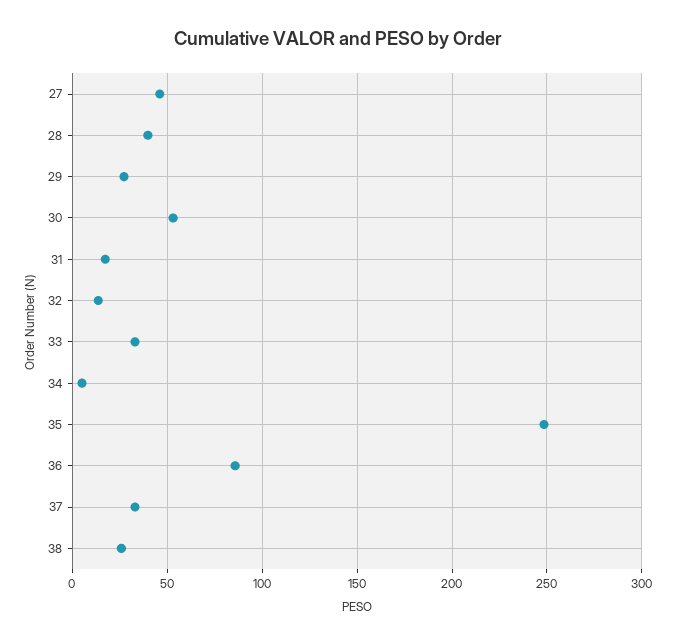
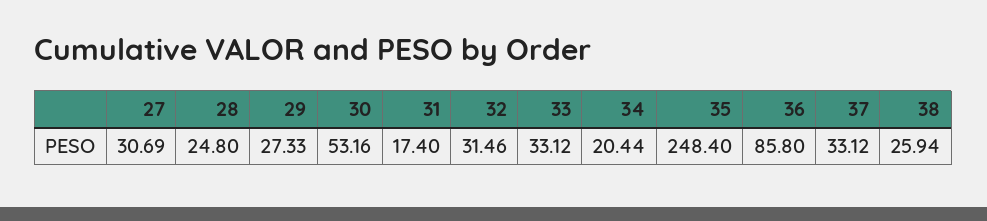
  {
-   "27": 45,
+   "27": 30.69,
-   "28": 40,
+   "28": 24.8,
    "29": 27.33,
    "30": 53.16,
    "31": 17.4,
-   "32": 15,
+   "32": 31.46,
    "33": 33.12,
-   "34": 5,
+   "34": 20.44,
    "35": 248.4,
    "36": 85.8,
    "37": 33.12,
    "38": 25.94
  }

